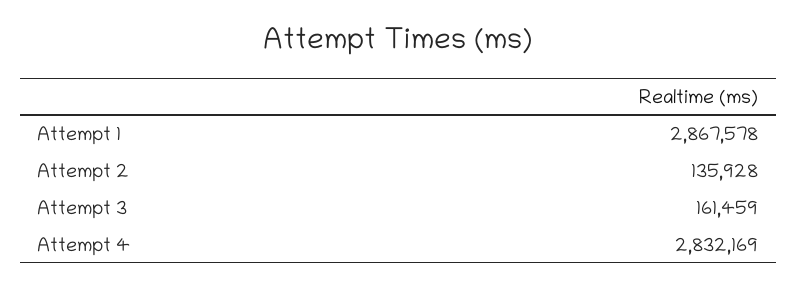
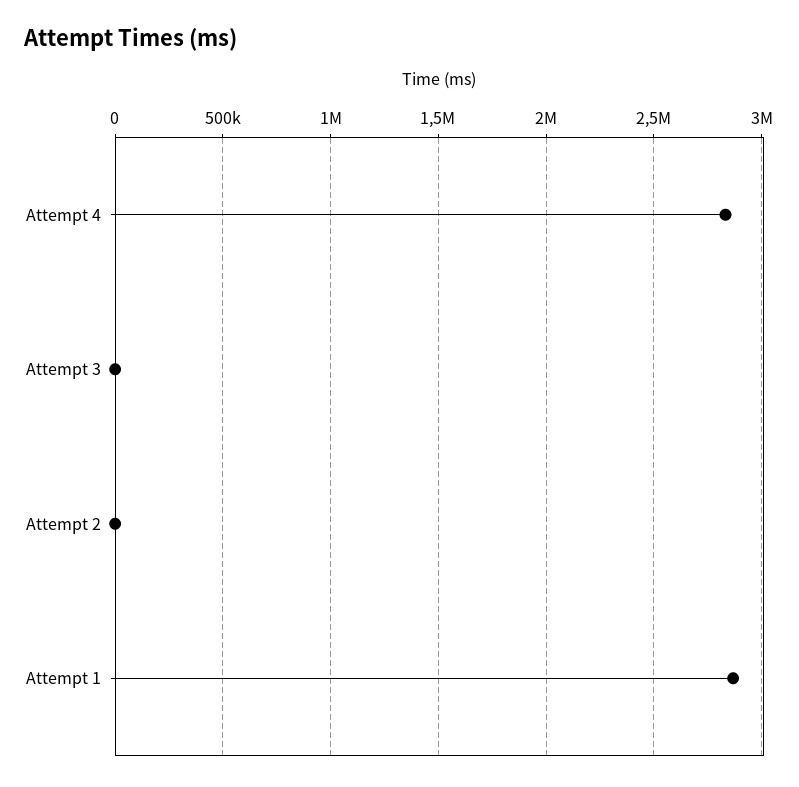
  {
    "Attempt 1": 2867578,
-   "Attempt 2": 135928,
+   "Attempt 2": 0,
-   "Attempt 3": 161459,
+   "Attempt 3": 0,
    "Attempt 4": 2832169
  }

